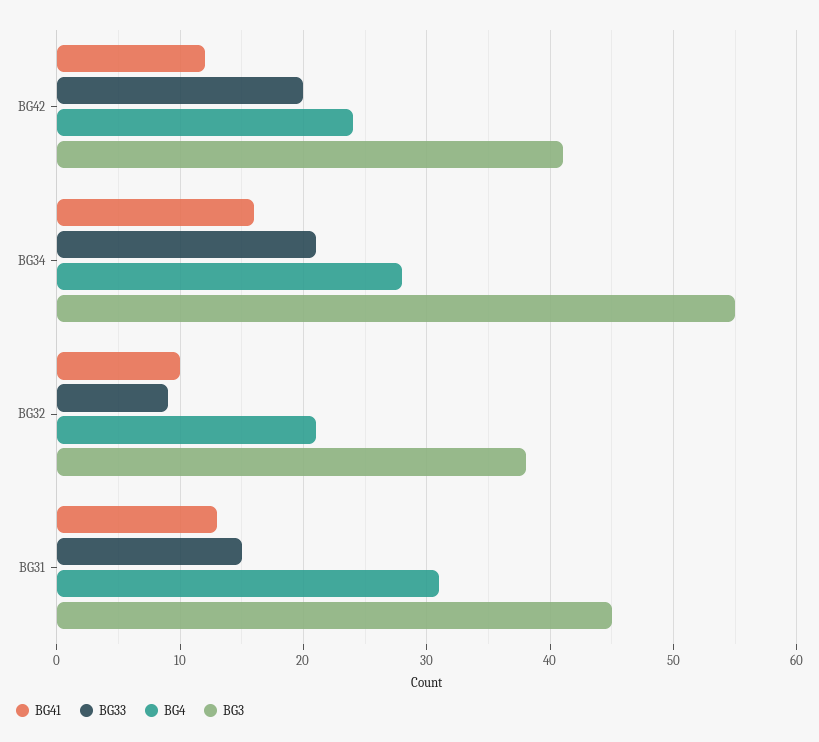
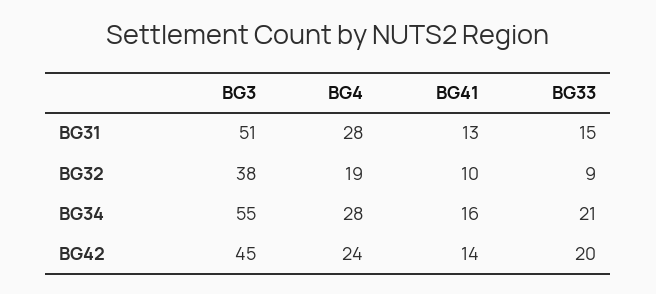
  {
    "BG41": {
-     "BG42": 12,
+     "BG42": 14,
      "BG34": 16,
      "BG32": 10,
      "BG31": 13
    },
    "BG33": {
      "BG42": 20,
      "BG34": 21,
      "BG32": 9,
      "BG31": 15
    },
    "BG4": {
      "BG42": 24,
      "BG34": 28,
-     "BG32": 21,
+     "BG32": 19,
-     "BG31": 31
+     "BG31": 28
    },
    "BG3": {
-     "BG42": 41,
+     "BG42": 45,
      "BG34": 55,
      "BG32": 38,
-     "BG31": 45
+     "BG31": 51
    }
  }

